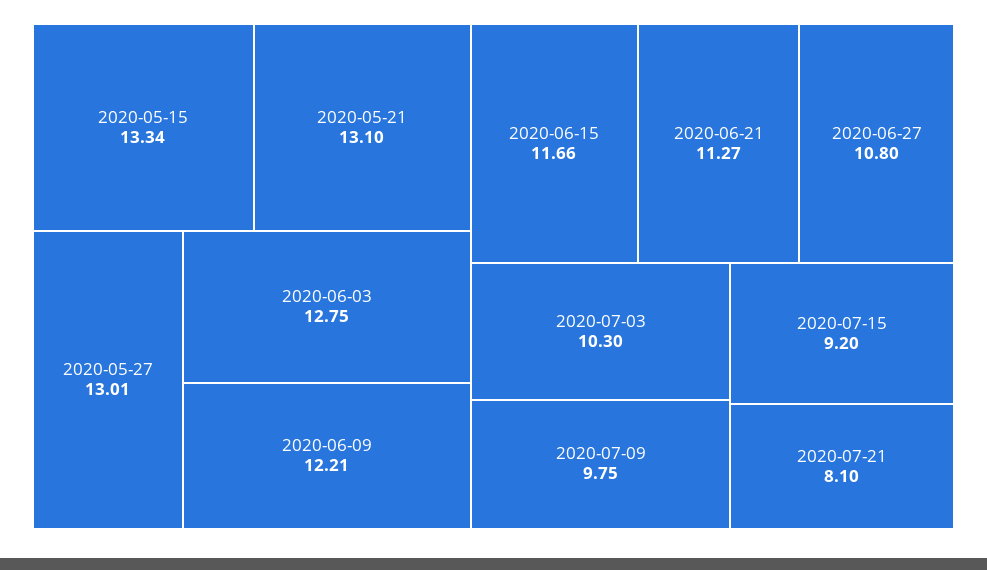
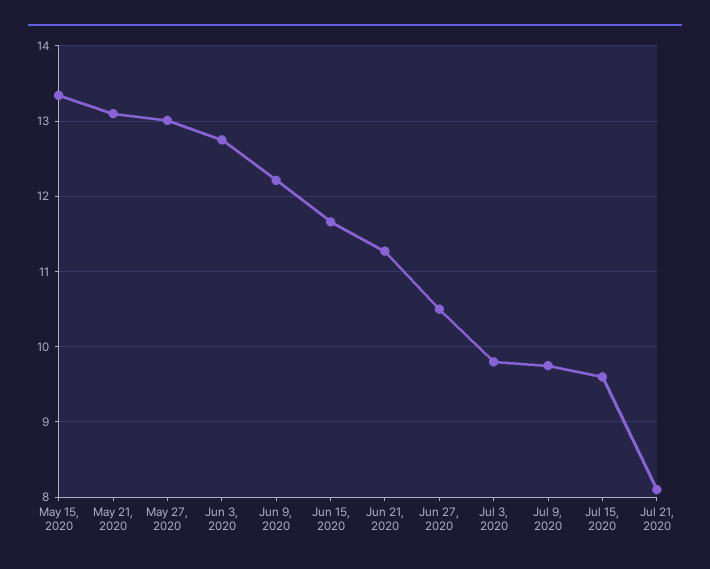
  {
    "2020-05-15": 13.34,
    "2020-05-21": 13.1,
    "2020-05-27": 13.01,
    "2020-06-03": 12.75,
    "2020-06-09": 12.21,
    "2020-06-15": 11.66,
    "2020-06-21": 11.27,
-   "2020-06-27": 10.8,
+   "2020-06-27": 10.5,
-   "2020-07-03": 10.3,
+   "2020-07-03": 9.8,
    "2020-07-09": 9.75,
-   "2020-07-15": 9.2,
+   "2020-07-15": 9.6,
    "2020-07-21": 8.1
  }

